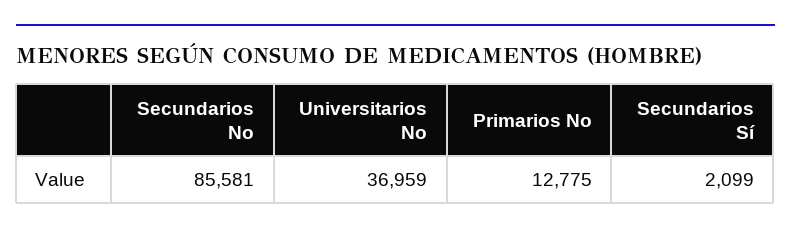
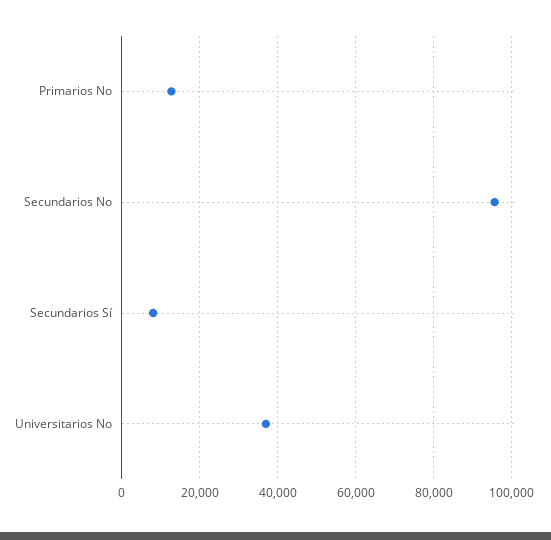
  {
-   "Secundarios No": 85581,
+   "Secundarios No": 96000,
    "Universitarios No": 36959,
    "Primarios No": 12775,
-   "Secundarios Sí": 2099
+   "Secundarios Sí": 8000
  }

